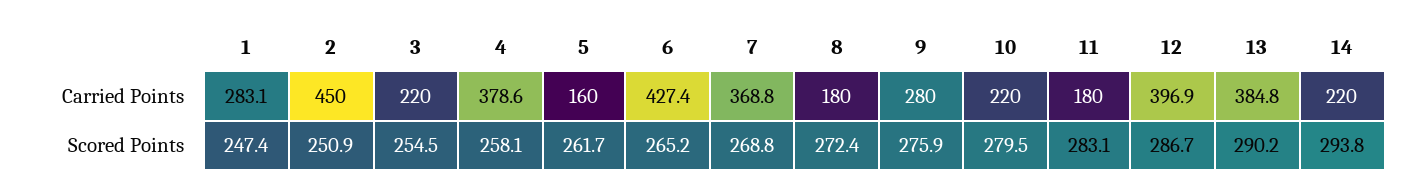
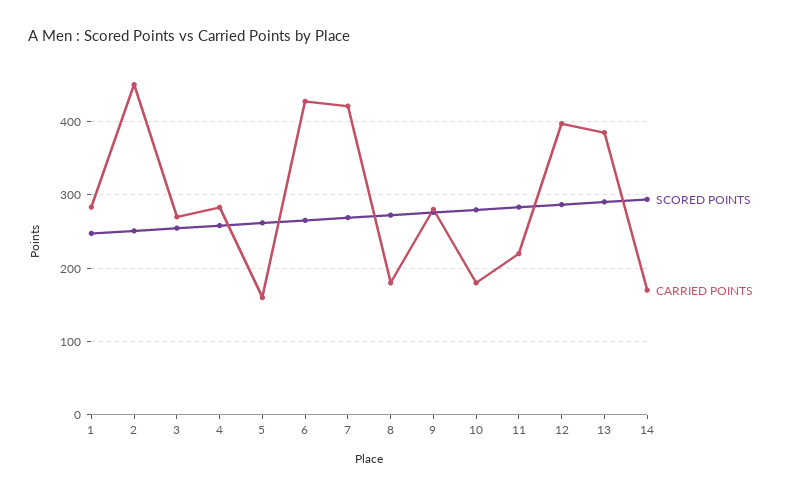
  {
    "Carried Points": {
      "1": 283.1,
      "2": 450,
-     "3": 220,
+     "3": 270,
-     "4": 378.6,
+     "4": 280,
      "5": 160,
      "6": 427.4,
-     "7": 368.8,
+     "7": 420,
      "8": 180,
      "9": 280,
-     "10": 220,
+     "10": 180,
-     "11": 180,
+     "11": 220,
      "12": 396.9,
      "13": 384.8,
-     "14": 220
+     "14": 170
    },
    "Scored Points": {
      "1": 247.4,
      "2": 250.9,
      "3": 254.5,
      "4": 258.1,
      "5": 261.7,
      "6": 265.2,
      "7": 268.8,
      "8": 272.4,
      "9": 275.9,
      "10": 279.5,
      "11": 283.1,
      "12": 286.7,
      "13": 290.2,
      "14": 293.8
    }
  }

